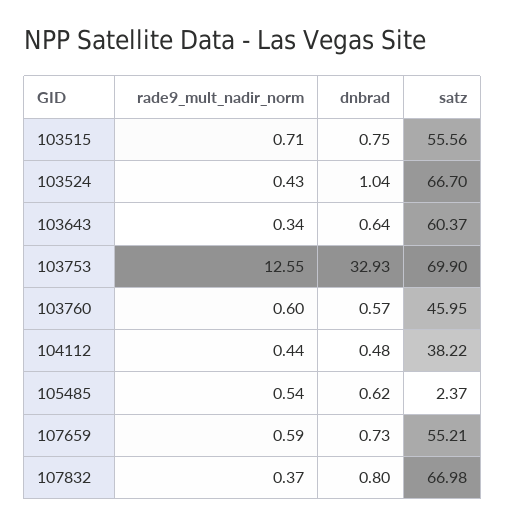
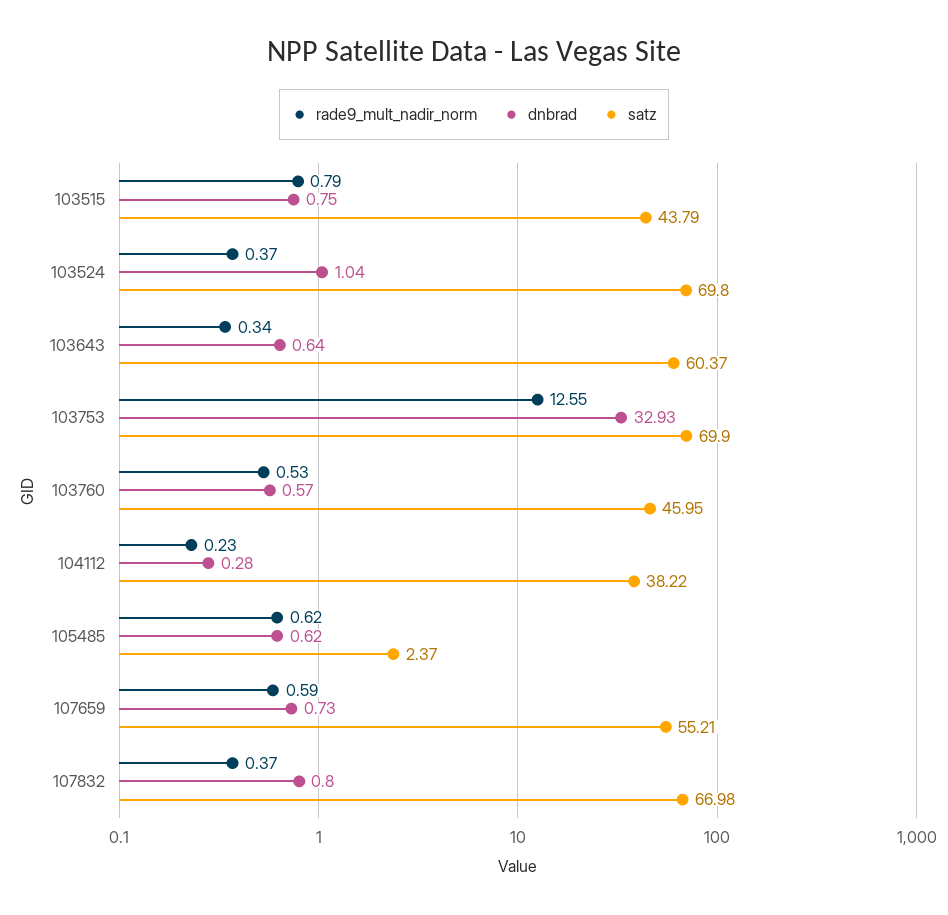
  {
    "rade9_mult_nadir_norm": {
-     "103515": 0.71,
+     "103515": 0.79,
-     "103524": 0.43,
+     "103524": 0.37,
      "103643": 0.34,
      "103753": 12.55,
-     "103760": 0.6,
+     "103760": 0.53,
-     "104112": 0.44,
+     "104112": 0.23,
-     "105485": 0.54,
+     "105485": 0.62,
      "107659": 0.59,
      "107832": 0.37
    },
    "dnbrad": {
      "103515": 0.75,
      "103524": 1.04,
      "103643": 0.64,
      "103753": 32.93,
      "103760": 0.57,
-     "104112": 0.48,
+     "104112": 0.28,
      "105485": 0.62,
      "107659": 0.73,
      "107832": 0.8
    },
    "satz": {
-     "103515": 55.56,
+     "103515": 43.79,
-     "103524": 66.7,
+     "103524": 69.8,
      "103643": 60.37,
      "103753": 69.9,
      "103760": 45.95,
      "104112": 38.22,
      "105485": 2.37,
      "107659": 55.21,
      "107832": 66.98
    }
  }

